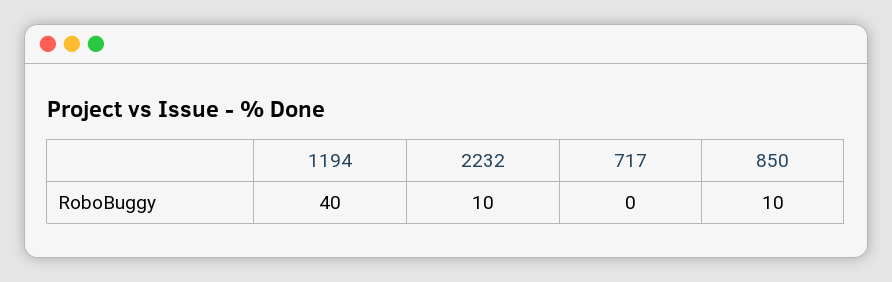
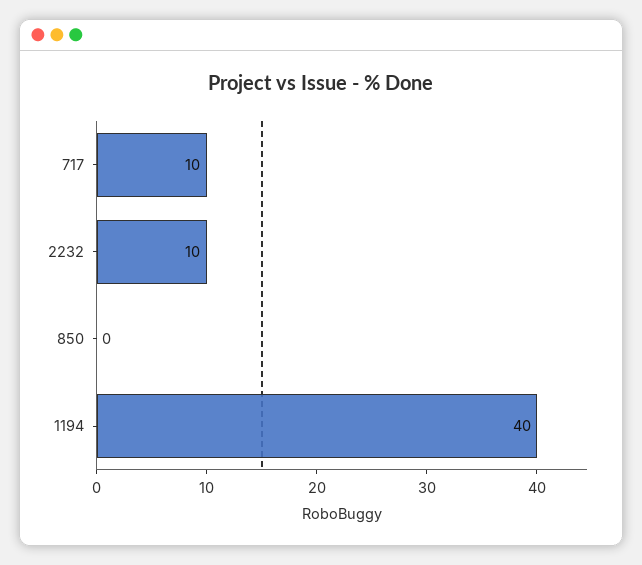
  {
    "1194": 40,
    "2232": 10,
-   "717": 0,
+   "717": 10,
-   "850": 10
+   "850": 0
  }

